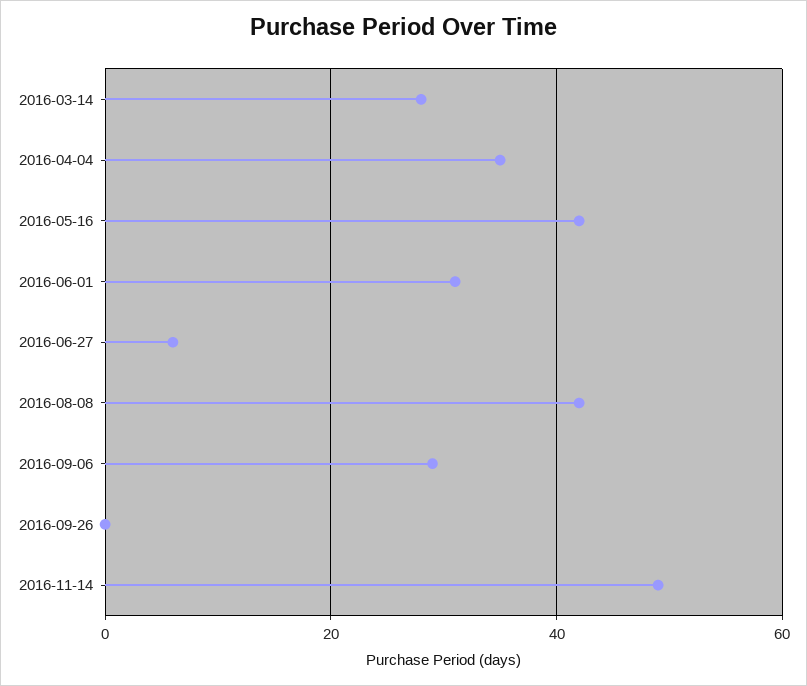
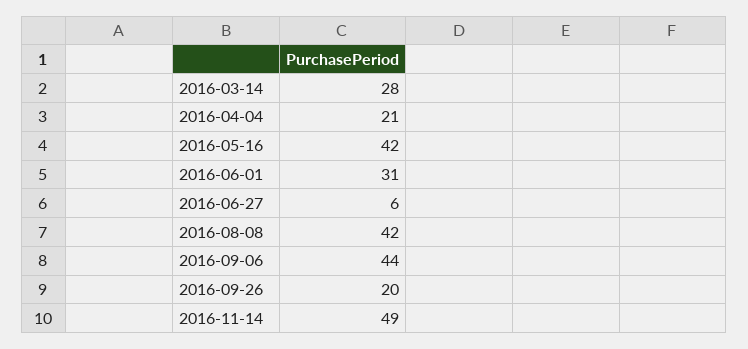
  {
    "2016-03-14": 28,
-   "2016-04-04": 35,
+   "2016-04-04": 21,
    "2016-05-16": 42,
    "2016-06-01": 31,
    "2016-06-27": 6,
    "2016-08-08": 42,
-   "2016-09-06": 30,
+   "2016-09-06": 44,
-   "2016-09-26": 0,
+   "2016-09-26": 20,
    "2016-11-14": 49
  }

